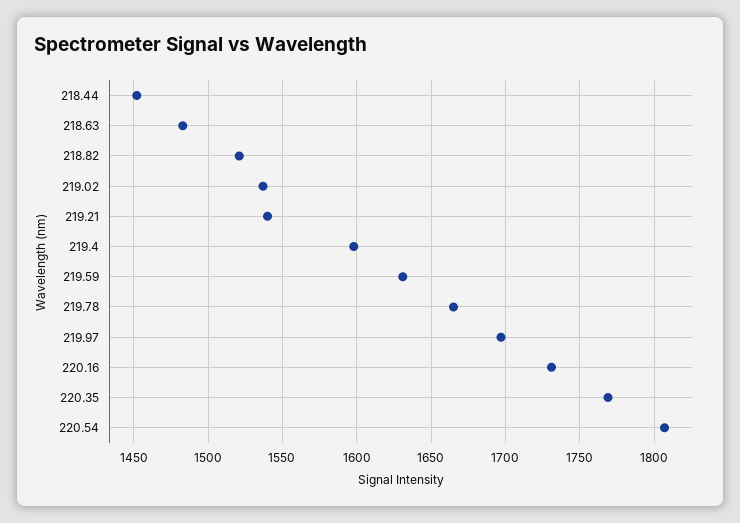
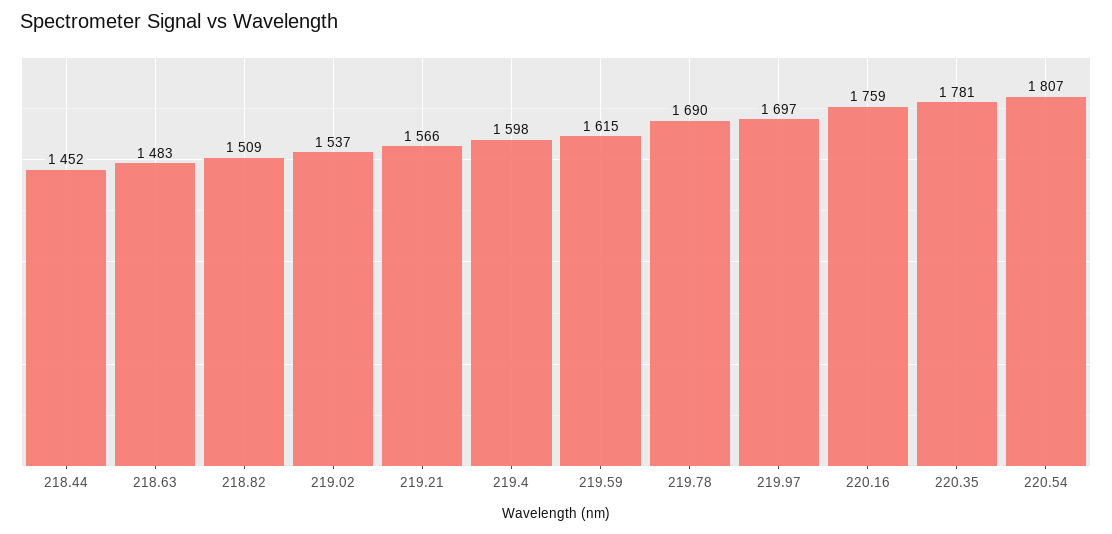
  {
    "218.44": 1452,
    "218.63": 1483,
-   "218.82": 1520,
+   "218.82": 1509,
    "219.02": 1537,
-   "219.21": 1540,
+   "219.21": 1566,
    "219.4": 1598,
-   "219.59": 1630,
+   "219.59": 1615,
-   "219.78": 1665,
+   "219.78": 1690,
    "219.97": 1697,
-   "220.16": 1730,
+   "220.16": 1759,
-   "220.35": 1770,
+   "220.35": 1781,
    "220.54": 1807
  }

